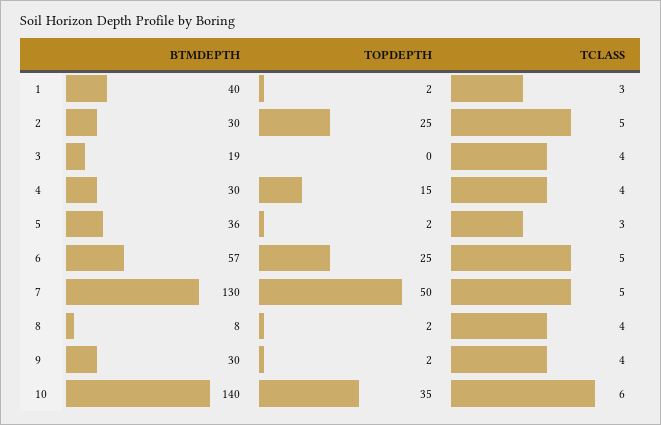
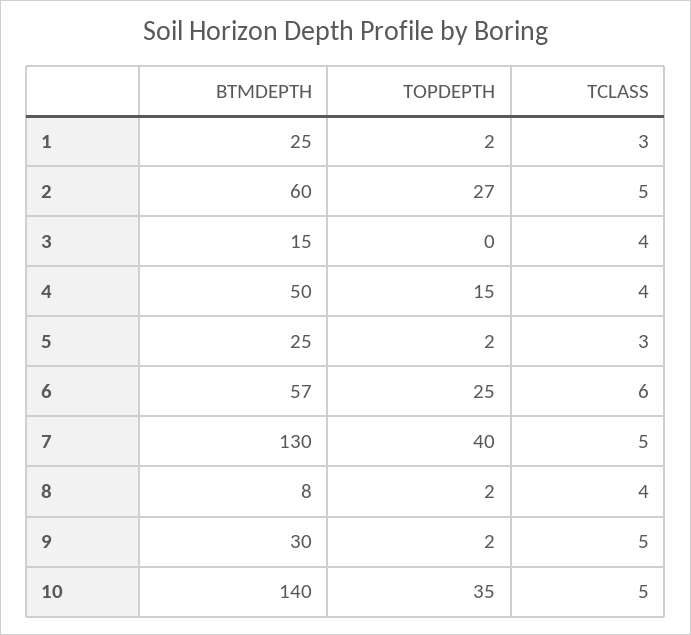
  {
    "BTMDEPTH": {
-     "1": 40,
+     "1": 25,
-     "2": 30,
+     "2": 60,
-     "3": 19,
+     "3": 15,
-     "4": 30,
+     "4": 50,
-     "5": 36,
+     "5": 25,
      "6": 57,
      "7": 130,
      "8": 8,
      "9": 30,
      "10": 140
    },
    "TOPDEPTH": {
      "1": 2,
-     "2": 25,
+     "2": 27,
      "3": 0,
      "4": 15,
      "5": 2,
      "6": 25,
-     "7": 50,
+     "7": 40,
      "8": 2,
      "9": 2,
      "10": 35
    },
    "TCLASS": {
      "1": 3,
      "2": 5,
      "3": 4,
      "4": 4,
      "5": 3,
-     "6": 5,
+     "6": 6,
      "7": 5,
      "8": 4,
-     "9": 4,
+     "9": 5,
-     "10": 6
+     "10": 5
    }
  }

